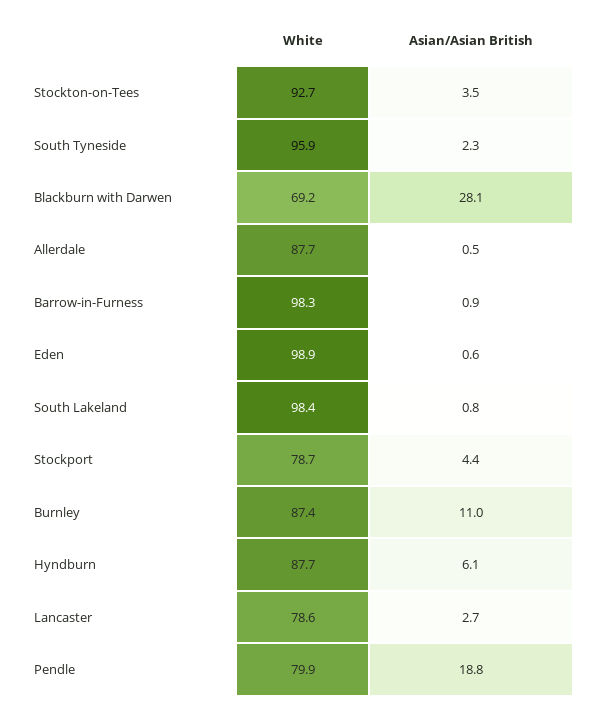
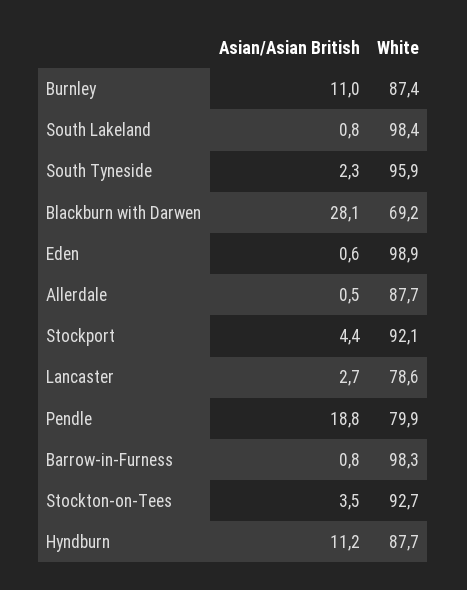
  {
    "White": {
      "Stockton-on-Tees": 92.7,
      "South Tyneside": 95.9,
      "Blackburn with Darwen": 69.2,
      "Allerdale": 87.7,
      "Barrow-in-Furness": 98.3,
      "Eden": 98.9,
      "South Lakeland": 98.4,
-     "Stockport": 78.7,
+     "Stockport": 92.1,
      "Burnley": 87.4,
      "Hyndburn": 87.7,
      "Lancaster": 78.6,
      "Pendle": 79.9
    },
    "Asian/Asian British": {
      "Stockton-on-Tees": 3.5,
      "South Tyneside": 2.3,
      "Blackburn with Darwen": 28.1,
      "Allerdale": 0.5,
-     "Barrow-in-Furness": 0.9,
+     "Barrow-in-Furness": 0.8,
      "Eden": 0.6,
      "South Lakeland": 0.8,
      "Stockport": 4.4,
      "Burnley": 11,
-     "Hyndburn": 6.1,
+     "Hyndburn": 11.2,
      "Lancaster": 2.7,
      "Pendle": 18.8
    }
  }

